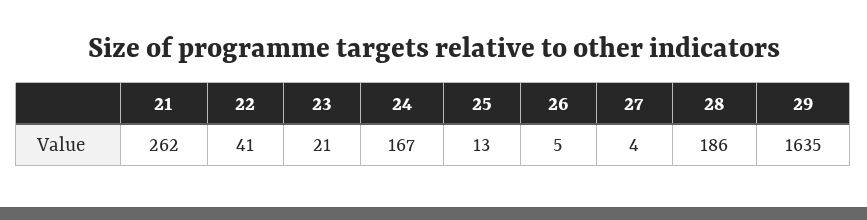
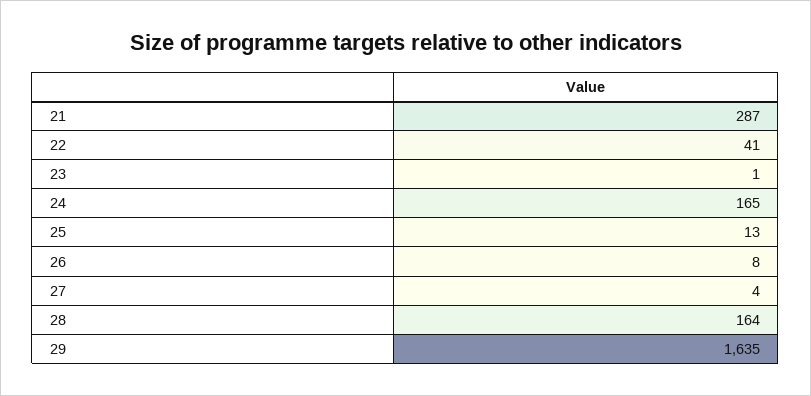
  {
-   "21": 262,
+   "21": 287,
    "22": 41,
-   "23": 21,
+   "23": 1,
-   "24": 167,
+   "24": 165,
    "25": 13,
-   "26": 5,
+   "26": 8,
    "27": 4,
-   "28": 186,
+   "28": 164,
    "29": 1635
  }

